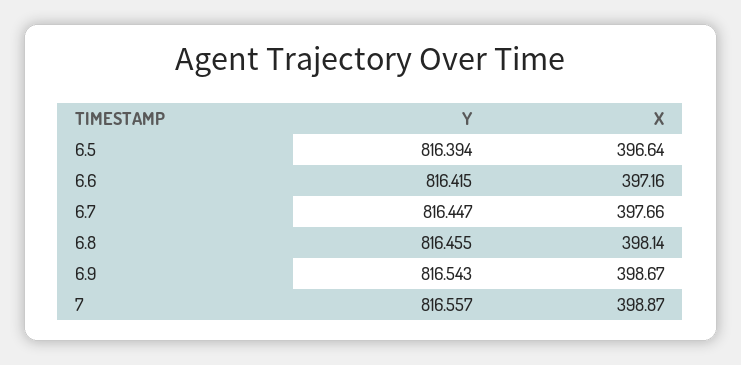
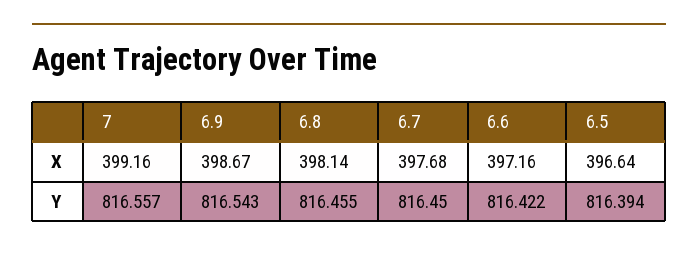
  {
    "Y": {
      "6.5": 816.394,
-     "6.6": 816.415,
+     "6.6": 816.422,
-     "6.7": 816.447,
+     "6.7": 816.45,
      "6.8": 816.455,
      "6.9": 816.543,
      "7": 816.557
    },
    "X": {
      "6.5": 396.64,
      "6.6": 397.16,
-     "6.7": 397.66,
+     "6.7": 397.68,
      "6.8": 398.14,
      "6.9": 398.67,
-     "7": 398.87
+     "7": 399.16
    }
  }

